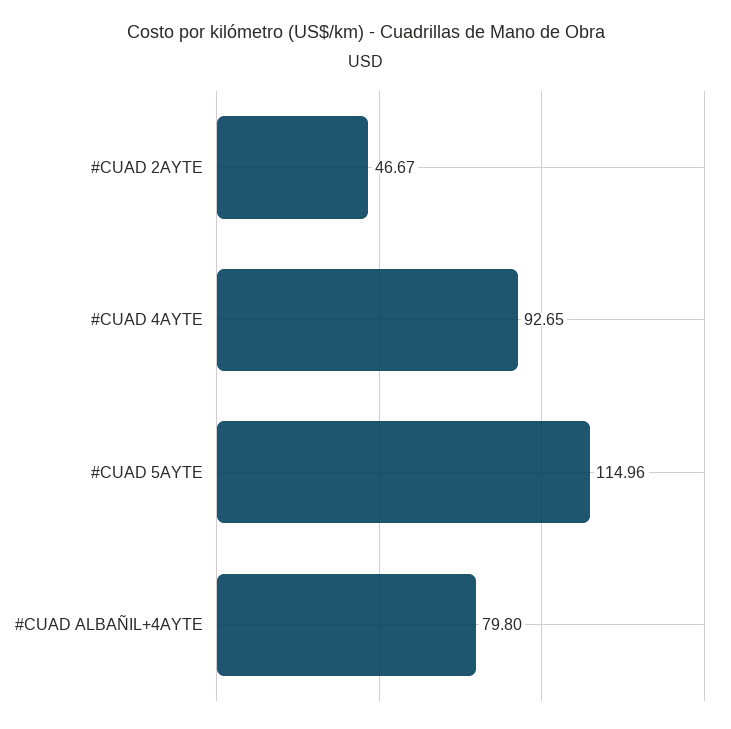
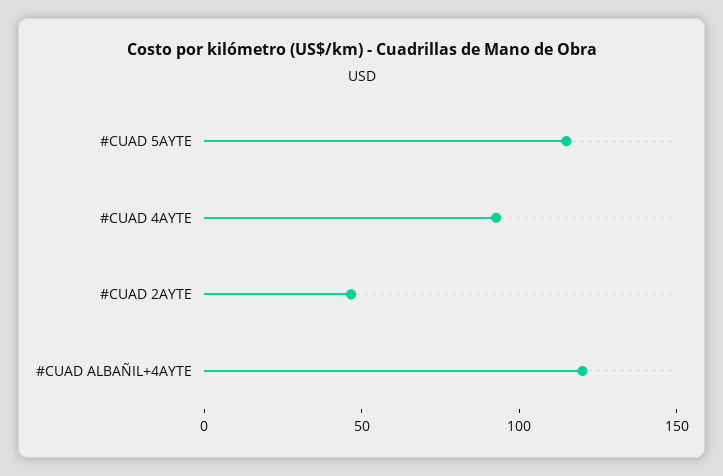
  {
    "#CUAD 2AYTE": 46.67,
    "#CUAD 4AYTE": 92.65,
    "#CUAD 5AYTE": 114.96,
-   "#CUAD ALBAÑIL+4AYTE": 79.8
+   "#CUAD ALBAÑIL+4AYTE": 120
  }

